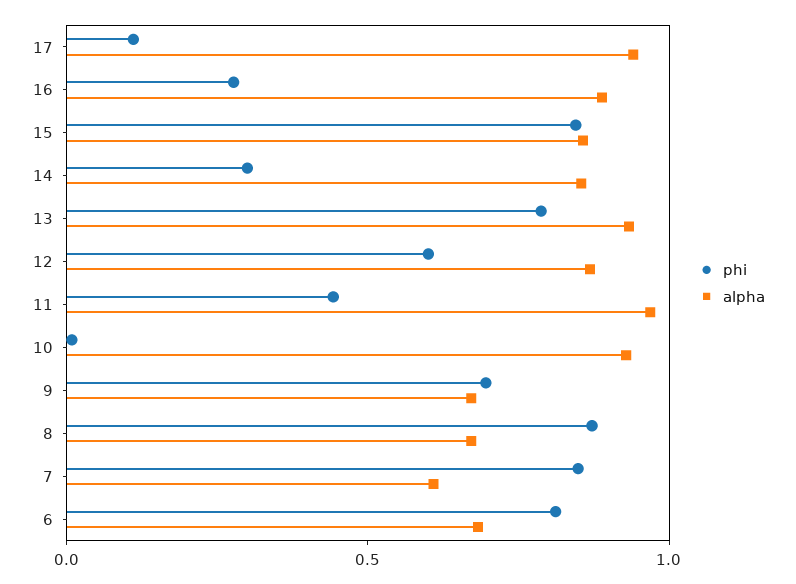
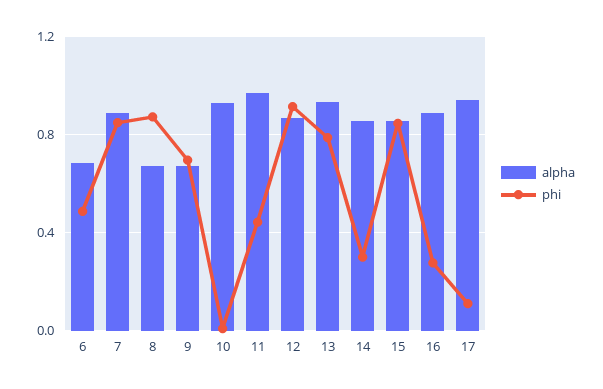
  {
    "phi": {
      "17": 0.1,
      "16": 0.3,
      "15": 0.85,
      "14": 0.3,
      "13": 0.8,
-     "12": 0.6,
+     "12": 0.9,
      "11": 0.45,
      "10": 0,
      "9": 0.7,
      "8": 0.85,
      "7": 0.85,
-     "6": 0.8
+     "6": 0.5
    },
    "alpha": {
      "17": 0.95,
      "16": 0.9,
      "15": 0.85,
      "14": 0.85,
      "13": 0.95,
      "12": 0.85,
      "11": 0.95,
      "10": 0.95,
      "9": 0.65,
      "8": 0.65,
-     "7": 0.6,
+     "7": 0.9,
      "6": 0.7
    }
  }

